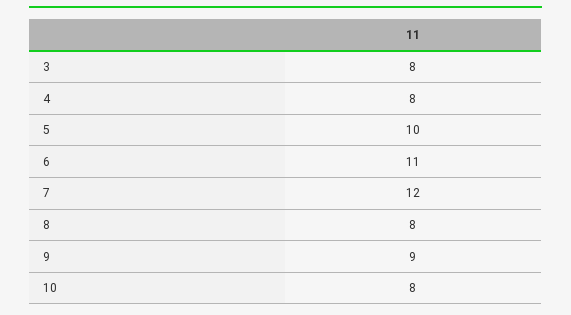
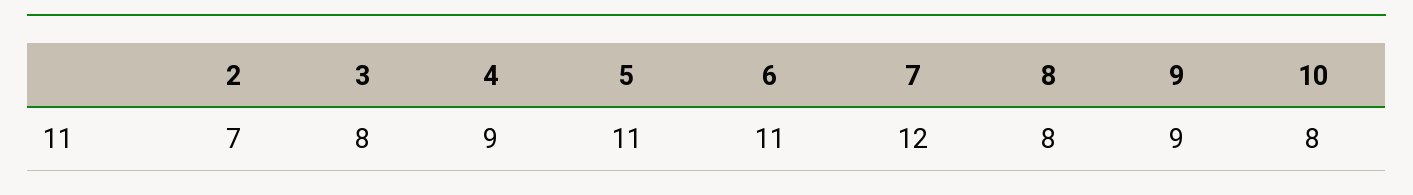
  {
    "3": 8,
-   "4": 8,
+   "4": 9,
-   "5": 10,
+   "5": 11,
    "6": 11,
    "7": 12,
    "8": 8,
    "9": 9,
-   "10": 8
+   "10": 8,
+   "2": 7
  }

